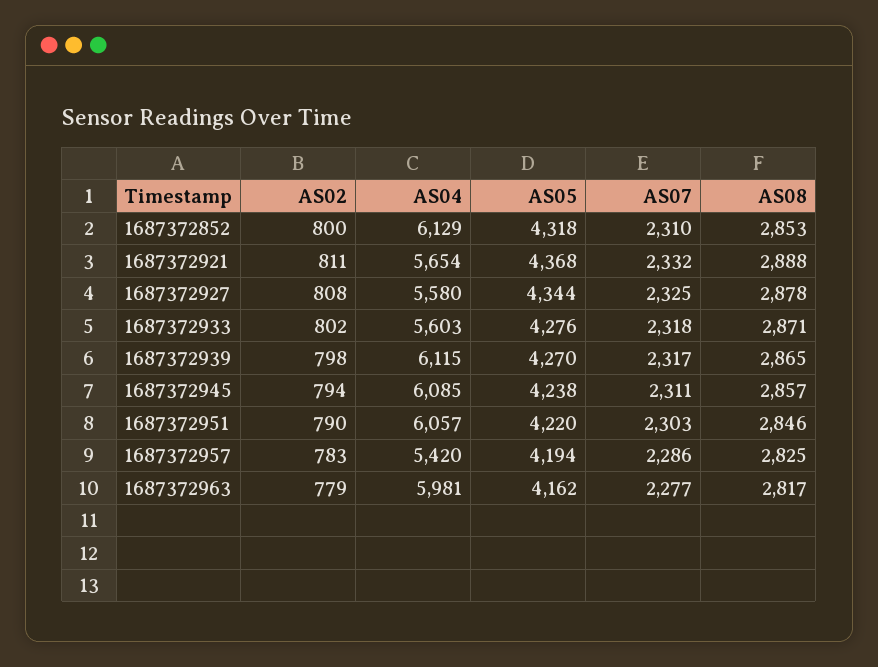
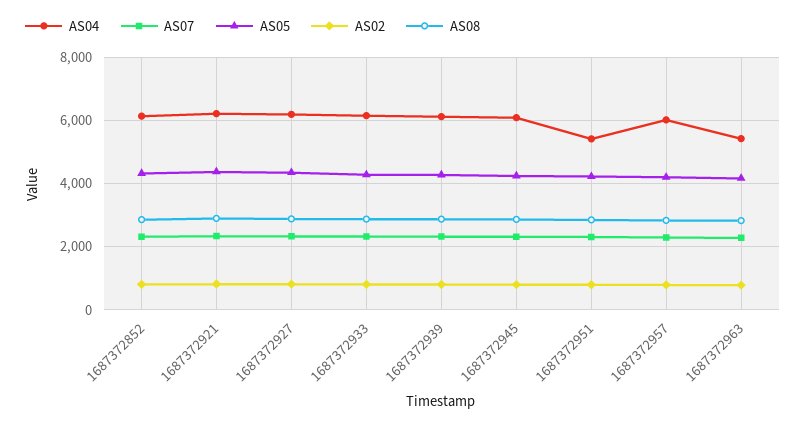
  {
    "AS02": {
      "1687372852": 800,
      "1687372921": 811,
      "1687372927": 808,
      "1687372933": 802,
      "1687372939": 798,
      "1687372945": 794,
      "1687372951": 790,
      "1687372957": 783,
      "1687372963": 779
    },
    "AS04": {
      "1687372852": 6129,
-     "1687372921": 5654,
+     "1687372921": 6200,
-     "1687372927": 5580,
+     "1687372927": 6200,
-     "1687372933": 5603,
+     "1687372933": 6200,
      "1687372939": 6115,
      "1687372945": 6085,
-     "1687372951": 6057,
+     "1687372951": 5400,
-     "1687372957": 5420,
+     "1687372957": 6000,
-     "1687372963": 5981
+     "1687372963": 5400
    },
    "AS05": {
      "1687372852": 4318,
      "1687372921": 4368,
      "1687372927": 4344,
      "1687372933": 4276,
      "1687372939": 4270,
      "1687372945": 4238,
      "1687372951": 4220,
      "1687372957": 4194,
      "1687372963": 4162
    },
    "AS07": {
      "1687372852": 2310,
      "1687372921": 2332,
      "1687372927": 2325,
      "1687372933": 2318,
      "1687372939": 2317,
      "1687372945": 2311,
      "1687372951": 2303,
      "1687372957": 2286,
      "1687372963": 2277
    },
    "AS08": {
      "1687372852": 2853,
      "1687372921": 2888,
      "1687372927": 2878,
      "1687372933": 2871,
      "1687372939": 2865,
      "1687372945": 2857,
      "1687372951": 2846,
      "1687372957": 2825,
      "1687372963": 2817
    }
  }

